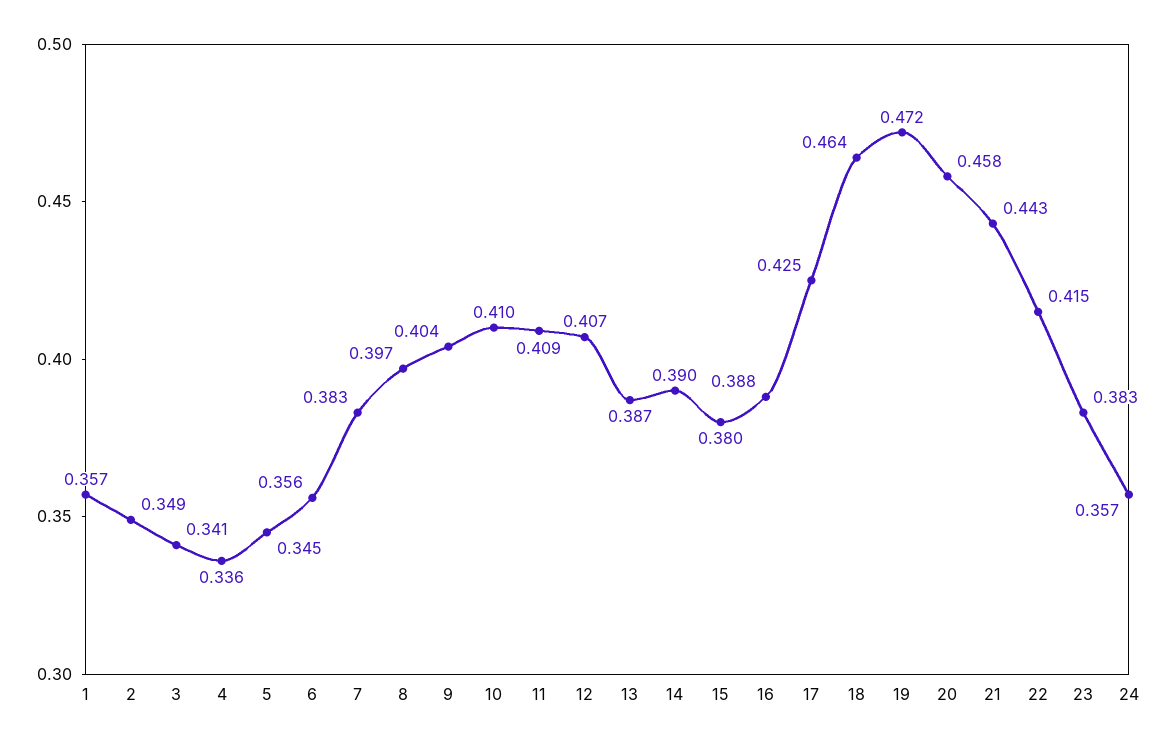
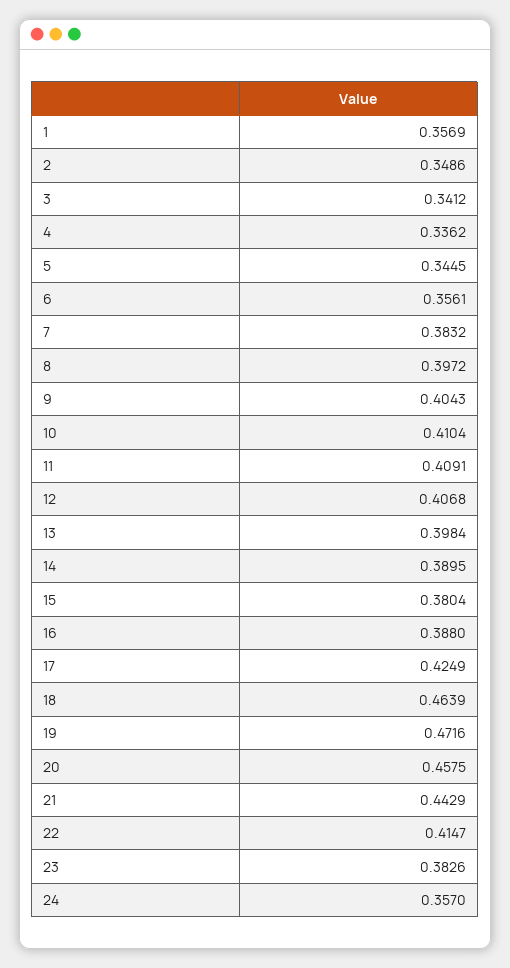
  {
    "1": 0.3569,
    "2": 0.3486,
    "3": 0.3412,
    "4": 0.3362,
    "5": 0.3445,
    "6": 0.3561,
    "7": 0.3832,
    "8": 0.3972,
    "9": 0.4043,
    "10": 0.4104,
    "11": 0.4091,
    "12": 0.4068,
-   "13": 0.387,
+   "13": 0.3984,
    "14": 0.3895,
    "15": 0.3804,
    "16": 0.388,
    "17": 0.4249,
    "18": 0.4639,
    "19": 0.4716,
    "20": 0.4575,
    "21": 0.4429,
    "22": 0.4147,
    "23": 0.3826,
    "24": 0.357
  }

